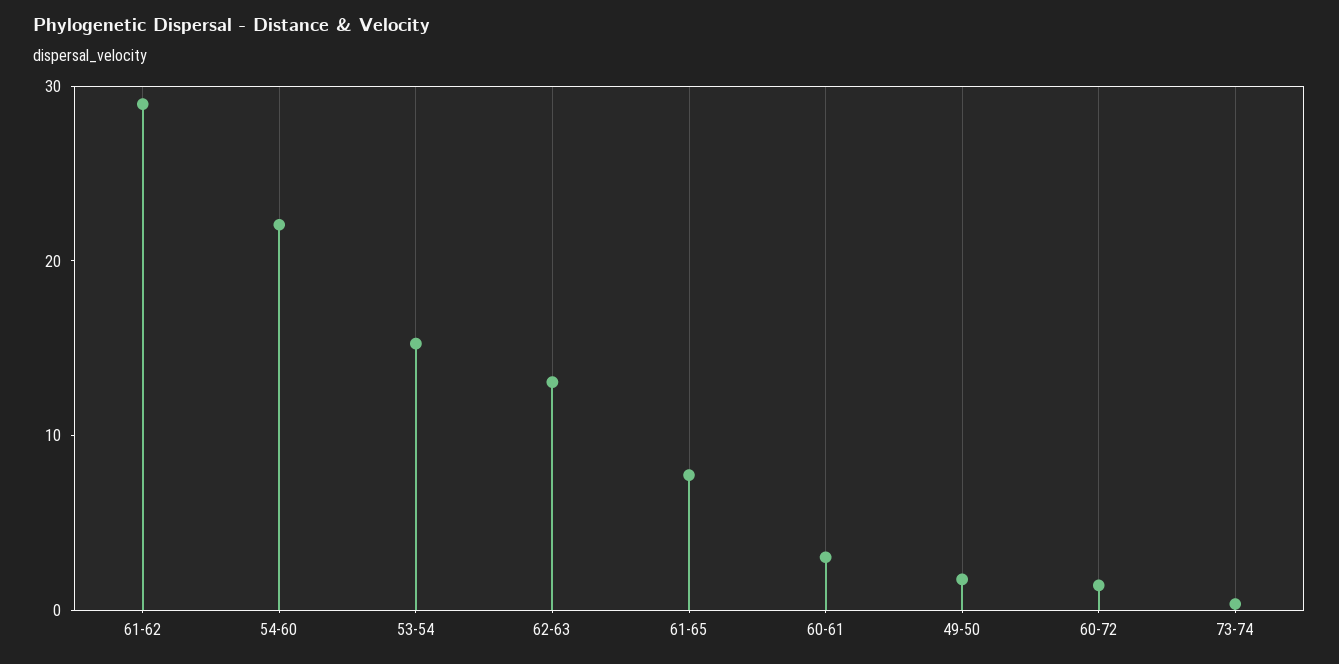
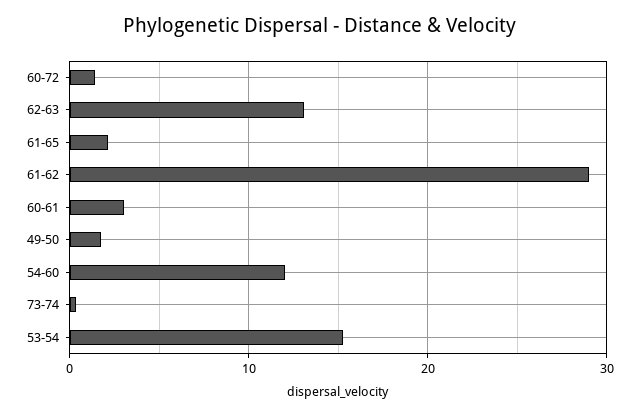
  {
    "61-62": 29,
-   "54-60": 22,
+   "54-60": 12,
    "53-54": 15,
    "62-63": 13,
-   "61-65": 8,
+   "61-65": 2,
    "60-61": 3,
    "49-50": 2,
    "60-72": 1,
    "73-74": 0
  }

